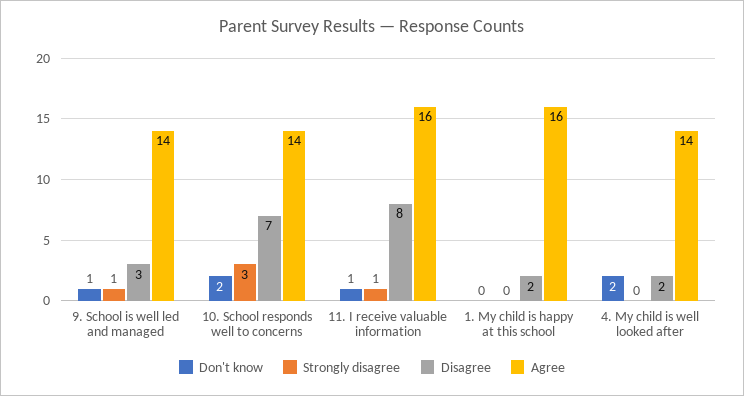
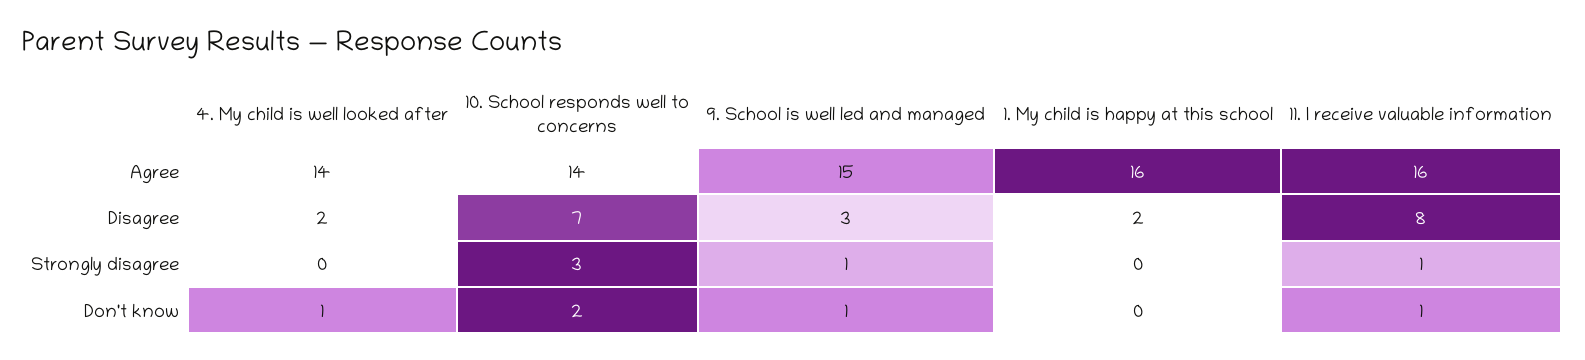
  {
    "Don't know": {
      "9. School is well led and managed": 1,
      "10. School responds well to concerns": 2,
      "11. I receive valuable information": 1,
      "1. My child is happy at this school": 0,
-     "4. My child is well looked after": 2
+     "4. My child is well looked after": 1
    },
    "Strongly disagree": {
      "9. School is well led and managed": 1,
      "10. School responds well to concerns": 3,
      "11. I receive valuable information": 1,
      "1. My child is happy at this school": 0,
      "4. My child is well looked after": 0
    },
    "Disagree": {
      "9. School is well led and managed": 3,
      "10. School responds well to concerns": 7,
      "11. I receive valuable information": 8,
      "1. My child is happy at this school": 2,
      "4. My child is well looked after": 2
    },
    "Agree": {
-     "9. School is well led and managed": 14,
+     "9. School is well led and managed": 15,
      "10. School responds well to concerns": 14,
      "11. I receive valuable information": 16,
      "1. My child is happy at this school": 16,
      "4. My child is well looked after": 14
    }
  }

